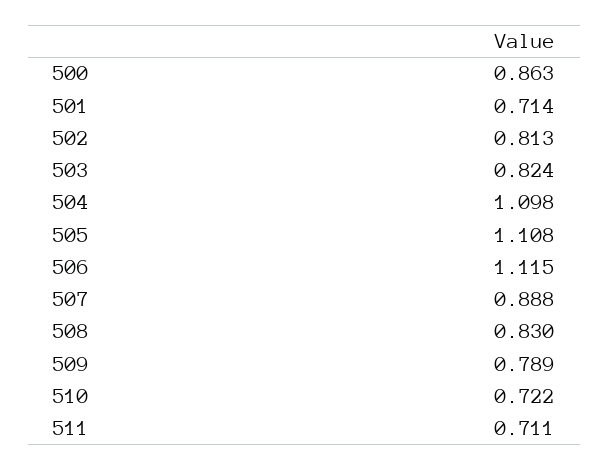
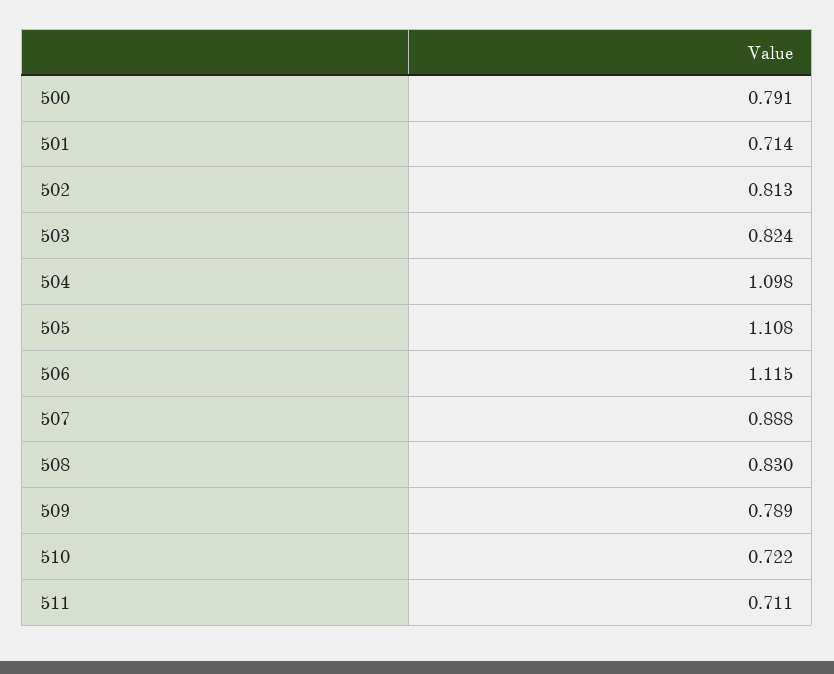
  {
-   "500": 0.863,
+   "500": 0.791,
    "501": 0.714,
    "502": 0.813,
    "503": 0.824,
    "504": 1.098,
    "505": 1.108,
    "506": 1.115,
    "507": 0.888,
    "508": 0.83,
    "509": 0.789,
    "510": 0.722,
    "511": 0.711
  }

